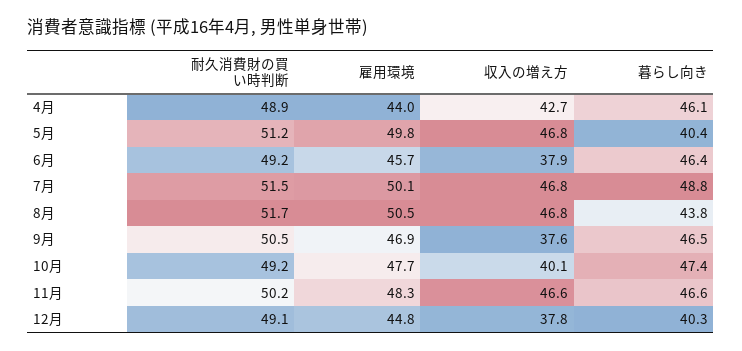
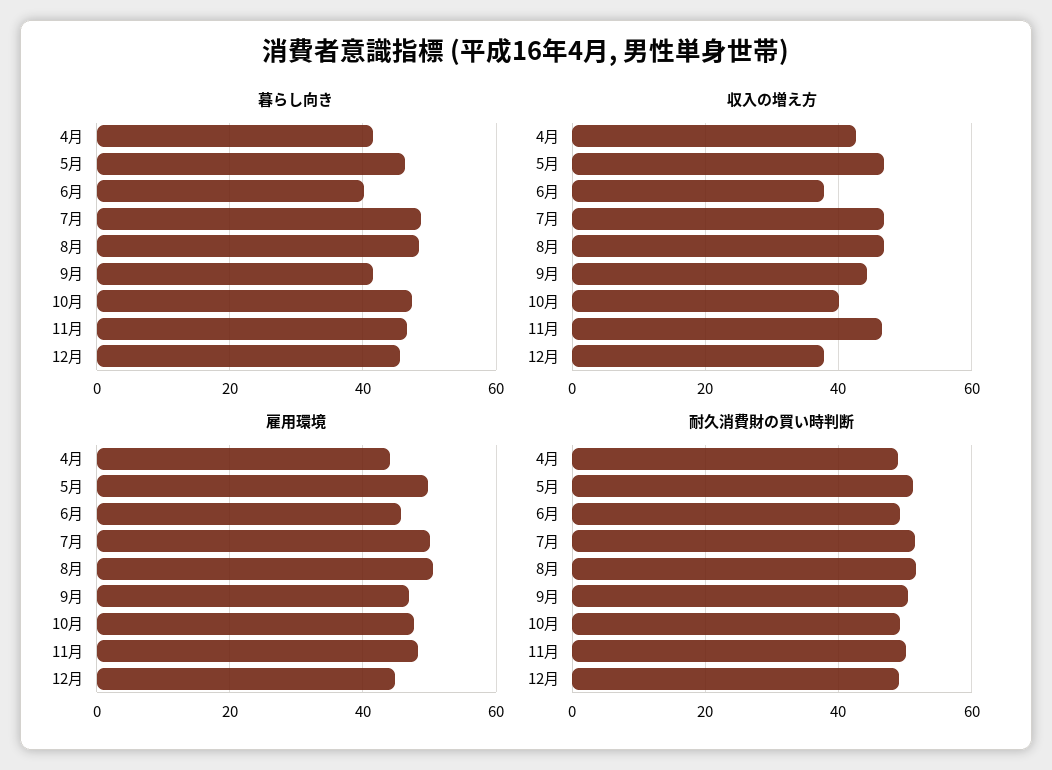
  {
    "耐久消費財の買い時判断": {
      "4月": 48.9,
      "5月": 51.2,
      "6月": 49.2,
      "7月": 51.5,
      "8月": 51.7,
      "9月": 50.5,
      "10月": 49.2,
      "11月": 50.2,
      "12月": 49.1
    },
    "雇用環境": {
      "4月": 44,
      "5月": 49.8,
      "6月": 45.7,
      "7月": 50.1,
      "8月": 50.5,
      "9月": 46.9,
      "10月": 47.7,
      "11月": 48.3,
      "12月": 44.8
    },
    "収入の増え方": {
      "4月": 42.7,
      "5月": 46.8,
      "6月": 37.9,
      "7月": 46.8,
      "8月": 46.8,
-     "9月": 37.6,
+     "9月": 44,
      "10月": 40.1,
      "11月": 46.6,
      "12月": 37.8
    },
    "暮らし向き": {
-     "4月": 46.1,
+     "4月": 42,
-     "5月": 40.4,
+     "5月": 46,
-     "6月": 46.4,
+     "6月": 40,
      "7月": 48.8,
-     "8月": 43.8,
+     "8月": 48,
-     "9月": 46.5,
+     "9月": 42,
      "10月": 47.4,
      "11月": 46.6,
-     "12月": 40.3
+     "12月": 46
    }
  }

